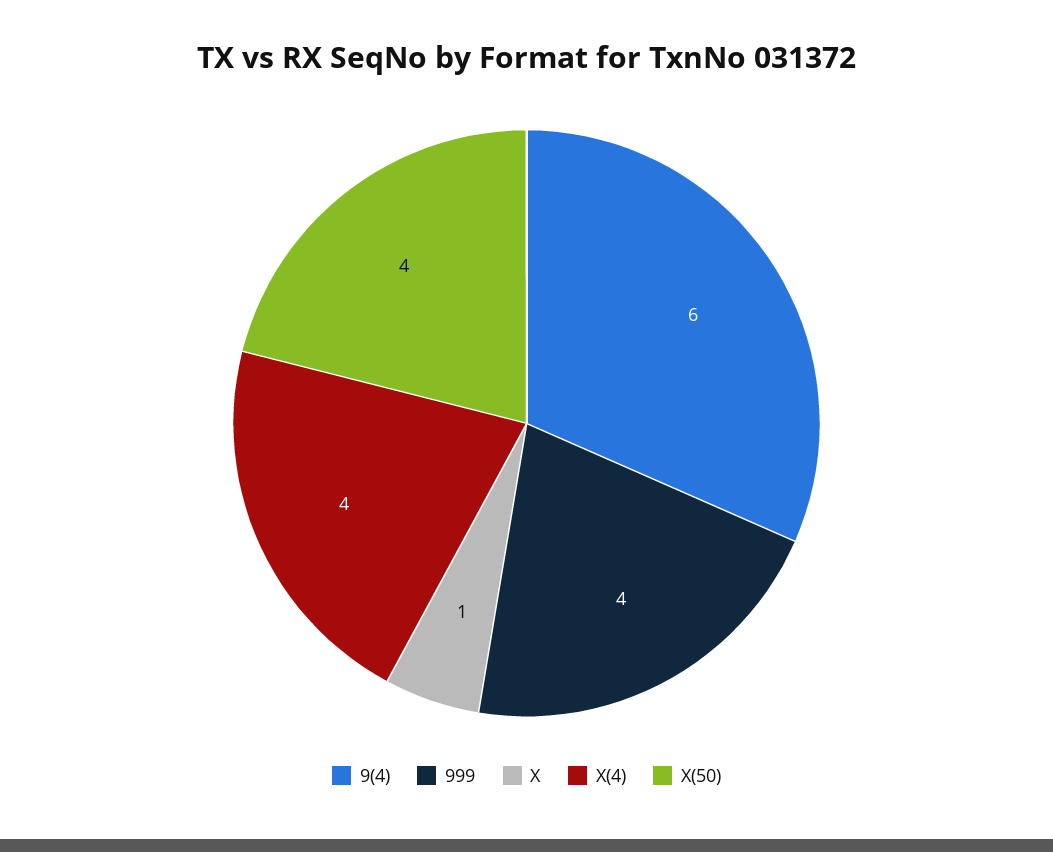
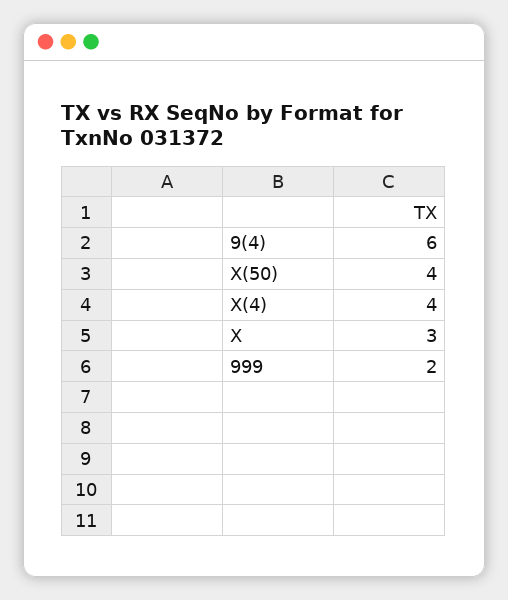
  {
    "9(4)": 6,
-   "999": 4,
+   "999": 2,
-   "X": 1,
+   "X": 3,
    "X(4)": 4,
    "X(50)": 4
  }

